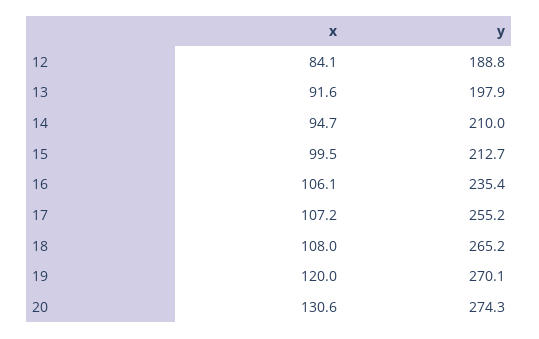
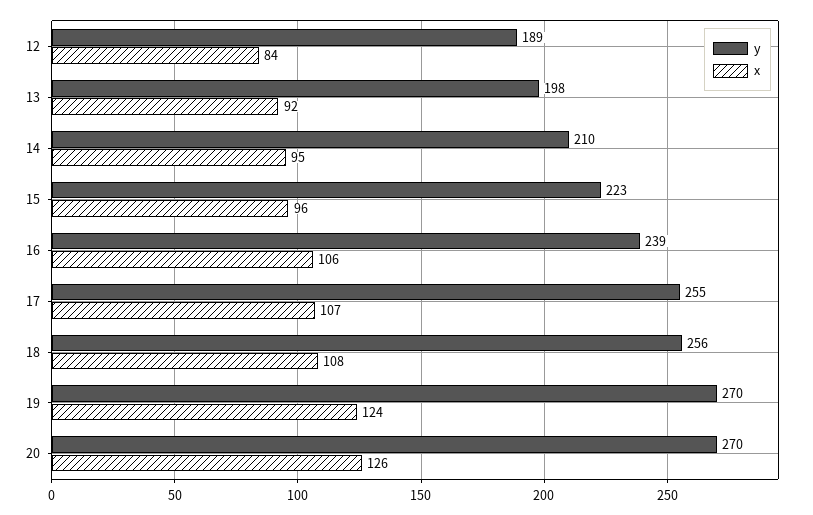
  {
    "x": {
      "12": 84.1,
      "13": 91.6,
      "14": 94.7,
-     "15": 99.5,
+     "15": 96,
      "16": 106.1,
      "17": 107.2,
      "18": 108,
-     "19": 120,
+     "19": 124,
-     "20": 130.6
+     "20": 126
    },
    "y": {
      "12": 188.8,
      "13": 197.9,
      "14": 210,
-     "15": 212.7,
+     "15": 223,
-     "16": 235.4,
+     "16": 239,
      "17": 255.2,
-     "18": 265.2,
+     "18": 256,
      "19": 270.1,
-     "20": 274.3
+     "20": 270
    }
  }

